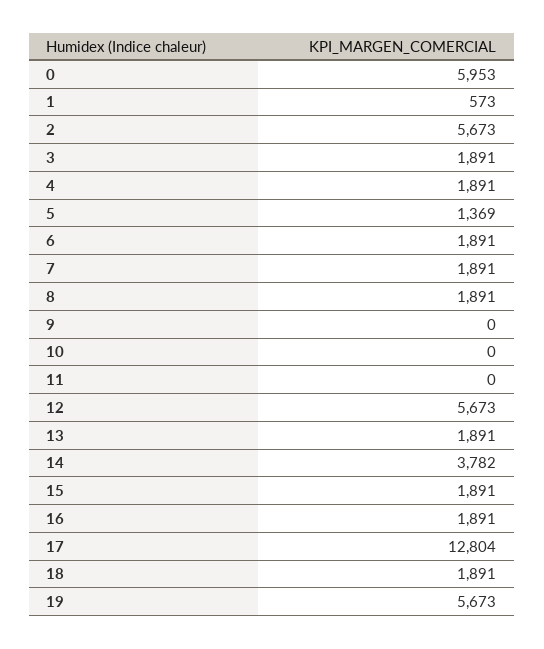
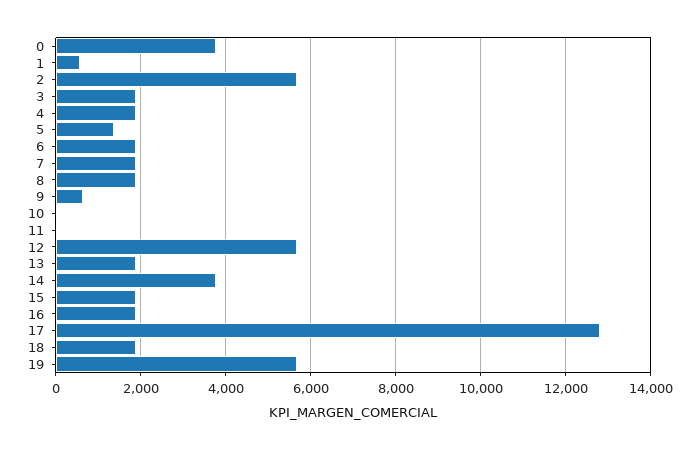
  {
-   "0": 5953,
+   "0": 3800,
    "1": 573,
    "2": 5673,
    "3": 1891,
    "4": 1891,
    "5": 1369,
    "6": 1891,
    "7": 1891,
    "8": 1891,
-   "9": 0,
+   "9": 600,
    "10": 0,
    "11": 0,
    "12": 5673,
    "13": 1891,
    "14": 3782,
    "15": 1891,
    "16": 1891,
    "17": 12804,
    "18": 1891,
    "19": 5673
  }

